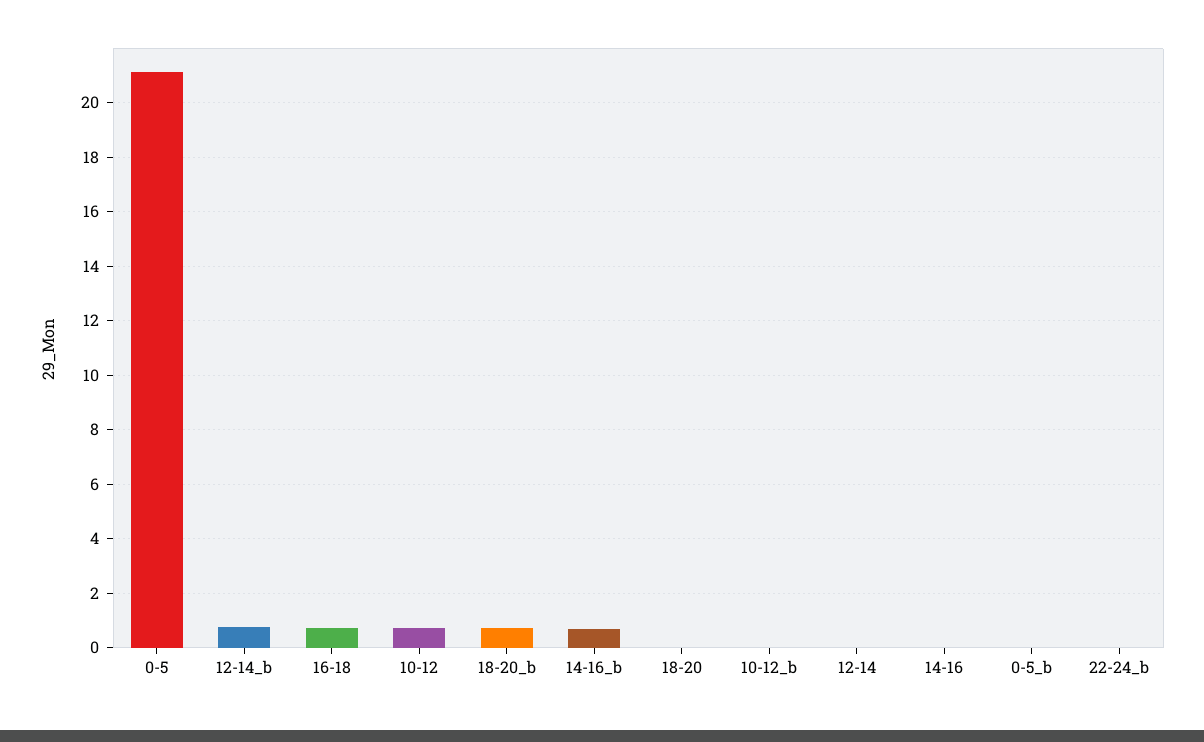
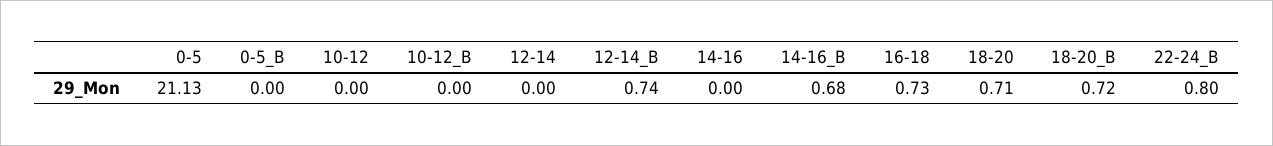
  {
    "0-5": 21.13,
    "12-14_b": 0.74,
    "16-18": 0.73,
-   "10-12": 0.75,
+   "10-12": 0,
    "18-20_b": 0.72,
    "14-16_b": 0.68,
-   "18-20": 0,
+   "18-20": 0.71,
    "10-12_b": 0,
    "12-14": 0,
    "14-16": 0,
    "0-5_b": 0,
-   "22-24_b": 0
+   "22-24_b": 0.8
  }

